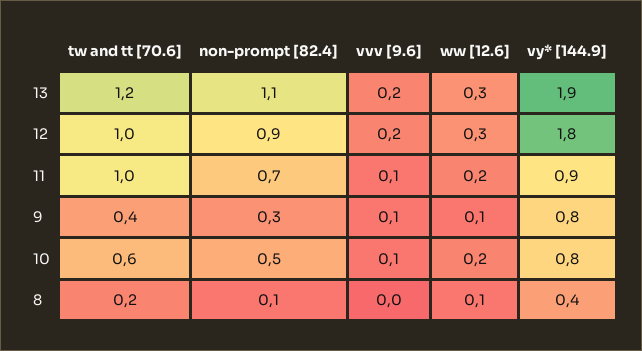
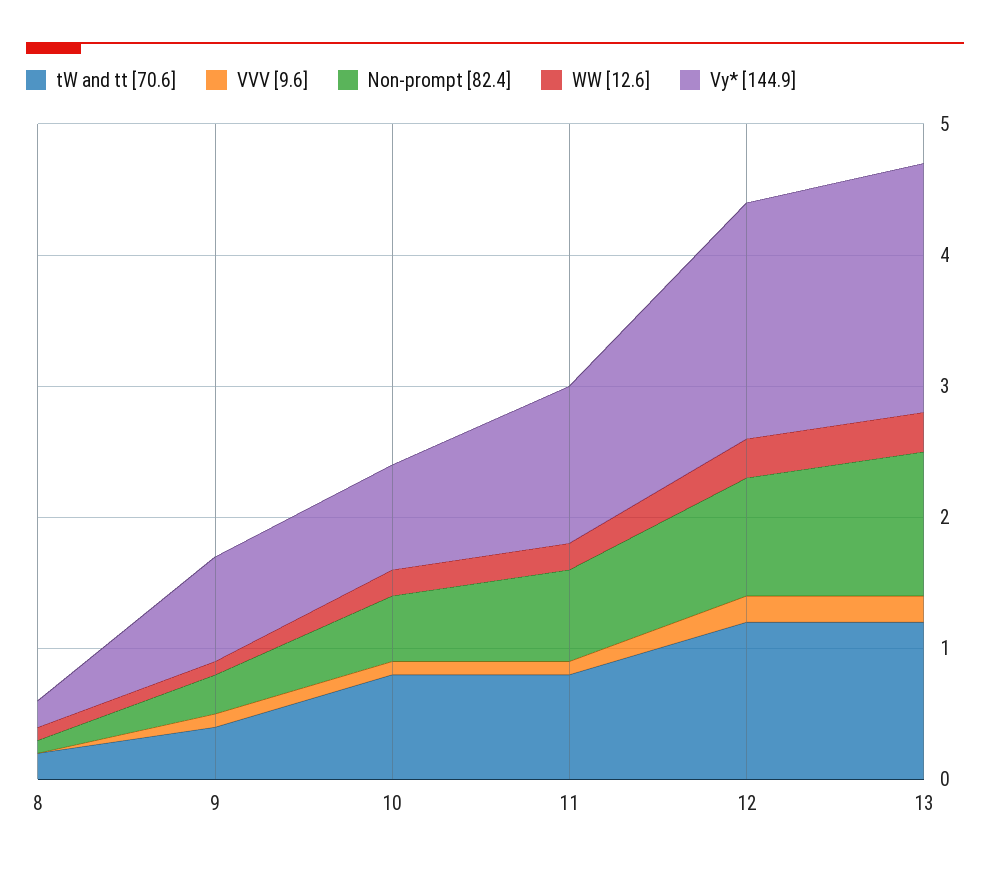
  {
    "tw and tt [70.6]": {
      "13": 1.2,
-     "12": 1,
+     "12": 1.2,
-     "11": 1,
+     "11": 0.8,
      "9": 0.4,
-     "10": 0.6,
+     "10": 0.8,
      "8": 0.2
    },
    "non-prompt [82.4]": {
      "13": 1.1,
      "12": 0.9,
      "11": 0.7,
      "9": 0.3,
      "10": 0.5,
      "8": 0.1
    },
    "vvv [9.6]": {
      "13": 0.2,
      "12": 0.2,
      "11": 0.1,
      "9": 0.1,
      "10": 0.1,
      "8": 0
    },
    "ww [12.6]": {
      "13": 0.3,
      "12": 0.3,
      "11": 0.2,
      "9": 0.1,
      "10": 0.2,
      "8": 0.1
    },
    "vy* [144.9]": {
      "13": 1.9,
      "12": 1.8,
-     "11": 0.9,
+     "11": 1.2,
      "9": 0.8,
      "10": 0.8,
-     "8": 0.4
+     "8": 0.2
    }
  }

